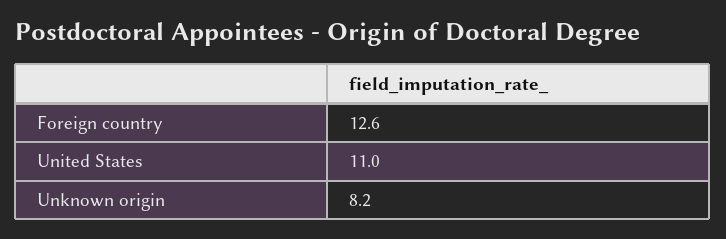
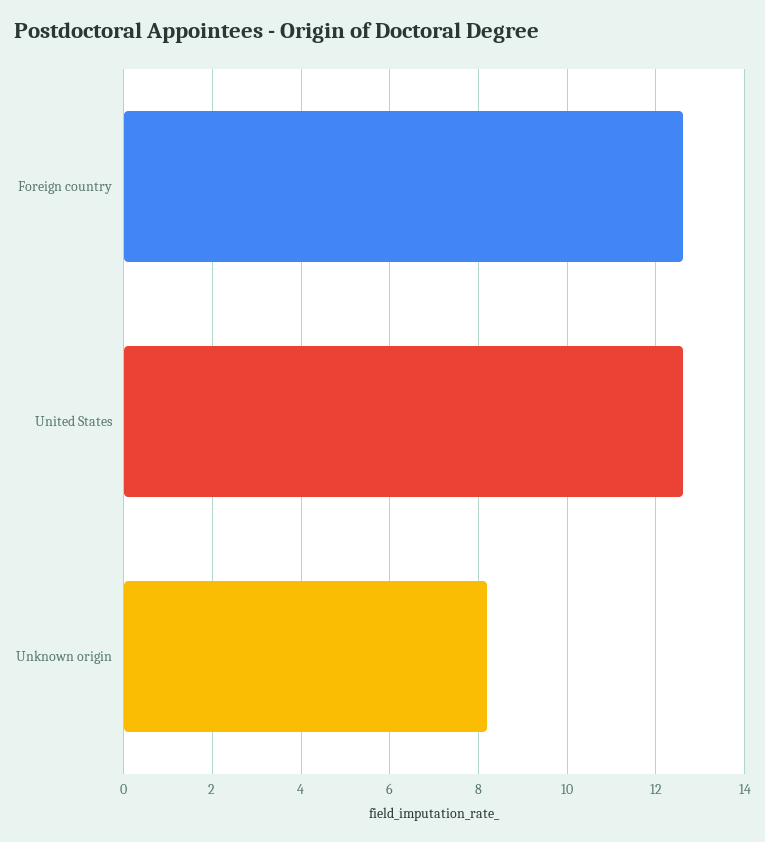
  {
    "Foreign country": 12.6,
-   "United States": 11,
+   "United States": 12.5,
    "Unknown origin": 8.2
  }

